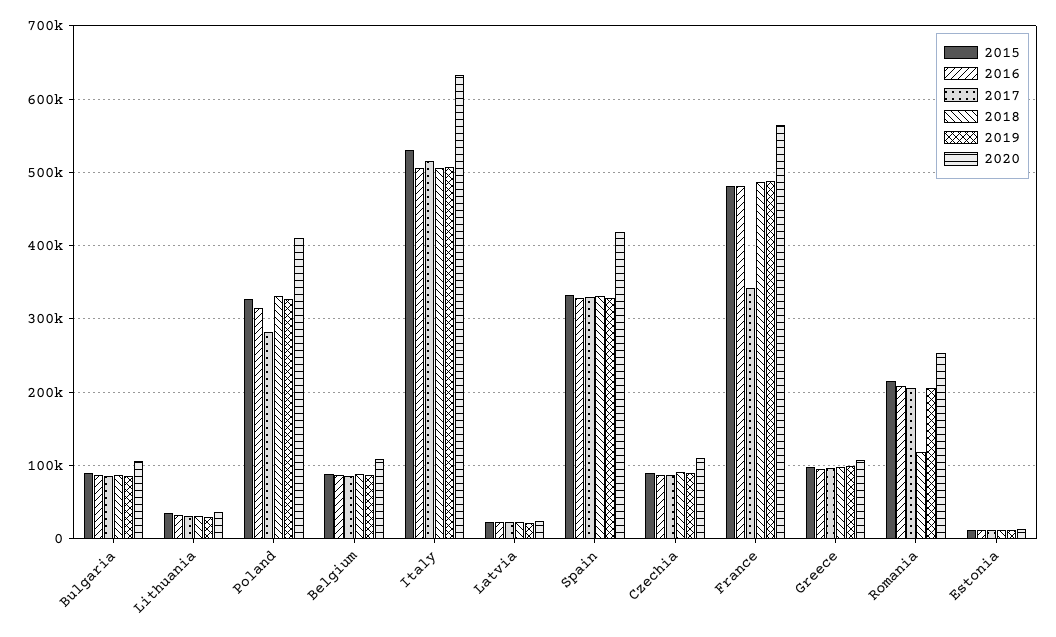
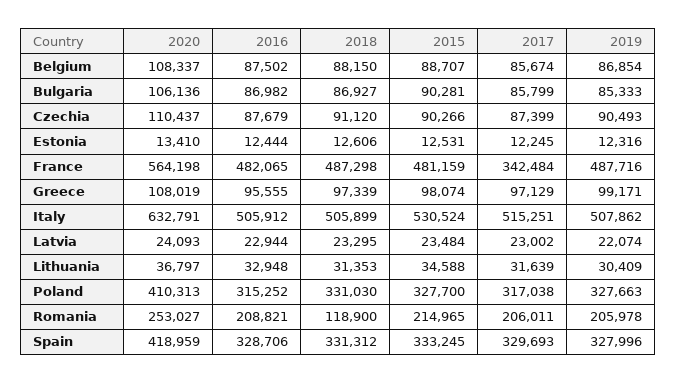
  {
    "2015": {
      "Bulgaria": 90281,
      "Lithuania": 34588,
      "Poland": 327700,
      "Belgium": 88707,
      "Italy": 530524,
      "Latvia": 23484,
      "Spain": 333245,
      "Czechia": 90266,
      "France": 481159,
      "Greece": 98074,
      "Romania": 214965,
      "Estonia": 12531
    },
    "2016": {
      "Bulgaria": 86982,
      "Lithuania": 32948,
      "Poland": 315252,
      "Belgium": 87502,
      "Italy": 505912,
      "Latvia": 22944,
      "Spain": 328706,
      "Czechia": 87679,
      "France": 482065,
      "Greece": 95555,
      "Romania": 208821,
      "Estonia": 12444
    },
    "2017": {
      "Bulgaria": 85799,
      "Lithuania": 31639,
-     "Poland": 280000,
+     "Poland": 317038,
      "Belgium": 85674,
      "Italy": 515251,
      "Latvia": 23002,
      "Spain": 329693,
      "Czechia": 87399,
      "France": 342484,
      "Greece": 97129,
      "Romania": 206011,
      "Estonia": 12245
    },
    "2018": {
      "Bulgaria": 86927,
      "Lithuania": 31353,
      "Poland": 331030,
      "Belgium": 88150,
      "Italy": 505899,
      "Latvia": 23295,
      "Spain": 331312,
      "Czechia": 91120,
      "France": 487298,
      "Greece": 97339,
      "Romania": 118900,
      "Estonia": 12606
    },
    "2019": {
      "Bulgaria": 85333,
      "Lithuania": 30409,
      "Poland": 327663,
      "Belgium": 86854,
      "Italy": 507862,
      "Latvia": 22074,
      "Spain": 327996,
      "Czechia": 90493,
      "France": 487716,
      "Greece": 99171,
      "Romania": 205978,
      "Estonia": 12316
    },
    "2020": {
      "Bulgaria": 106136,
      "Lithuania": 36797,
      "Poland": 410313,
      "Belgium": 108337,
      "Italy": 632791,
      "Latvia": 24093,
      "Spain": 418959,
      "Czechia": 110437,
      "France": 564198,
      "Greece": 108019,
      "Romania": 253027,
      "Estonia": 13410
    }
  }

